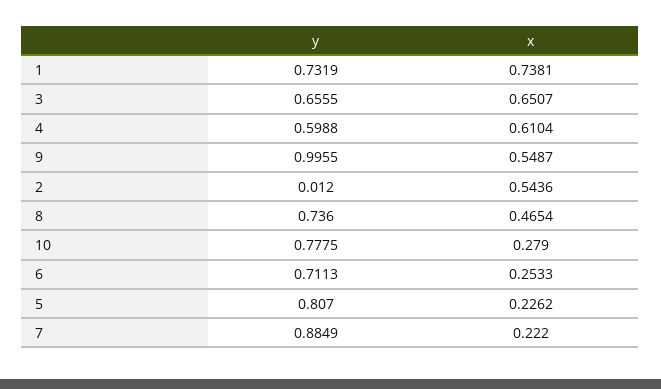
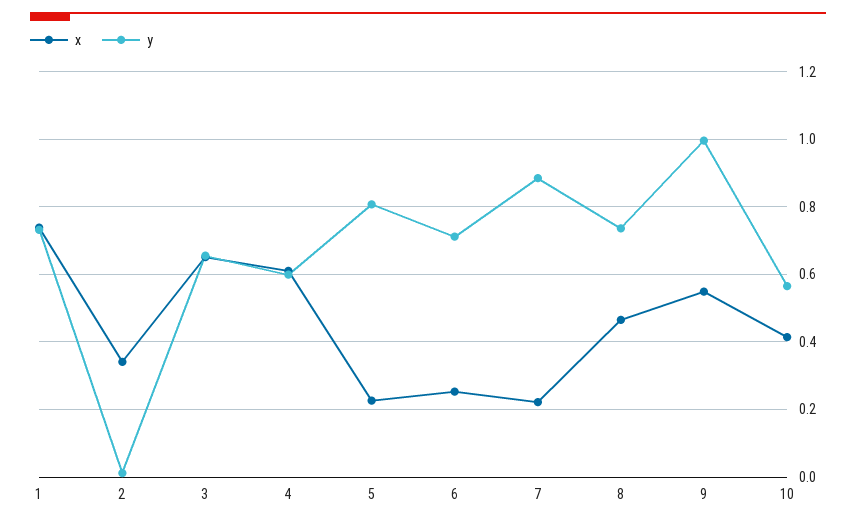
  {
    "y": {
      "1": 0.7319,
      "3": 0.6555,
      "4": 0.5988,
      "9": 0.9955,
      "2": 0.012,
      "8": 0.736,
-     "10": 0.7775,
+     "10": 0.56,
      "6": 0.7113,
      "5": 0.807,
      "7": 0.8849
    },
    "x": {
      "1": 0.7381,
      "3": 0.6507,
      "4": 0.6104,
      "9": 0.5487,
-     "2": 0.5436,
+     "2": 0.34,
      "8": 0.4654,
-     "10": 0.279,
+     "10": 0.42,
      "6": 0.2533,
      "5": 0.2262,
      "7": 0.222
    }
  }

